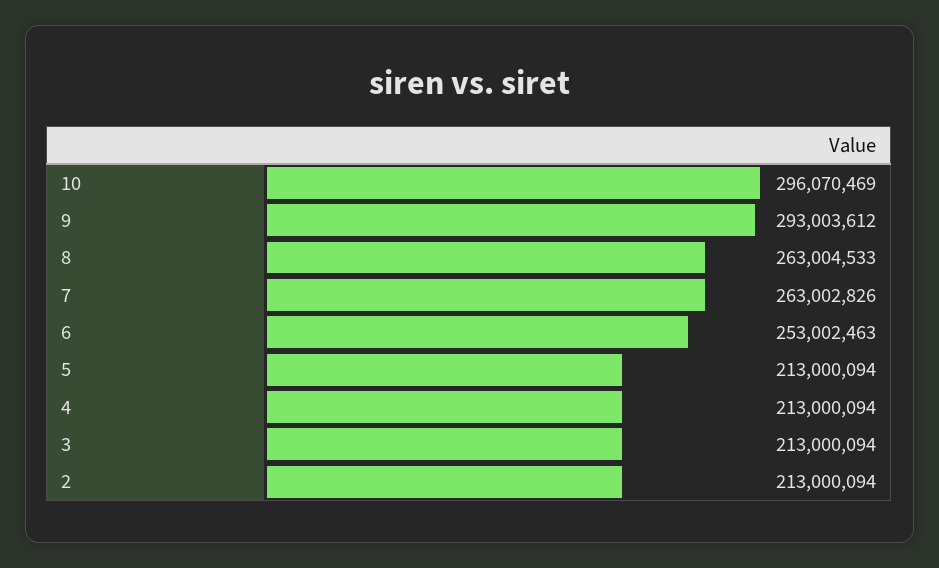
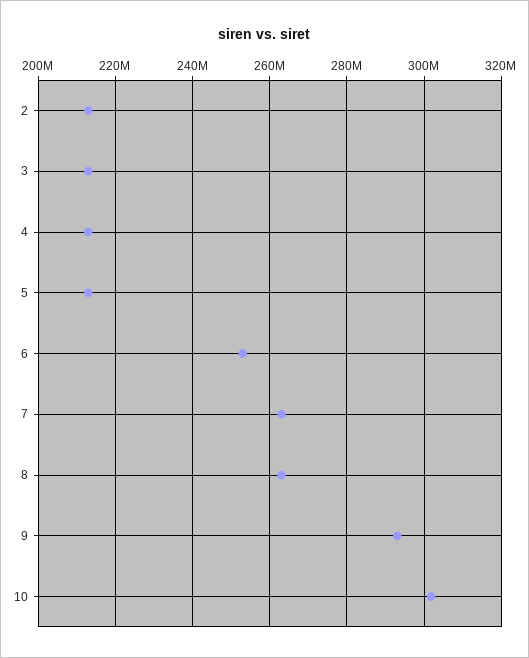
  {
-   "10": 296070469,
+   "10": 302000000,
    "9": 293003612,
    "8": 263004533,
    "7": 263002826,
    "6": 253002463,
    "5": 213000094,
    "4": 213000094,
    "3": 213000094,
    "2": 213000094
  }

